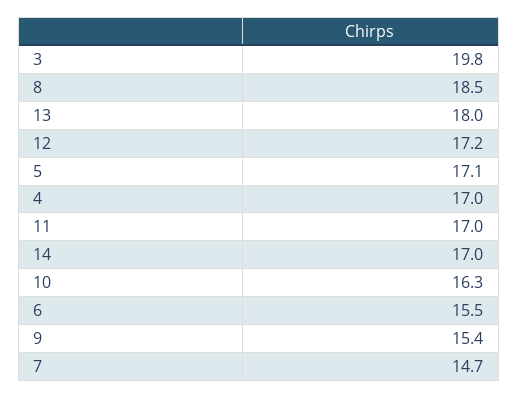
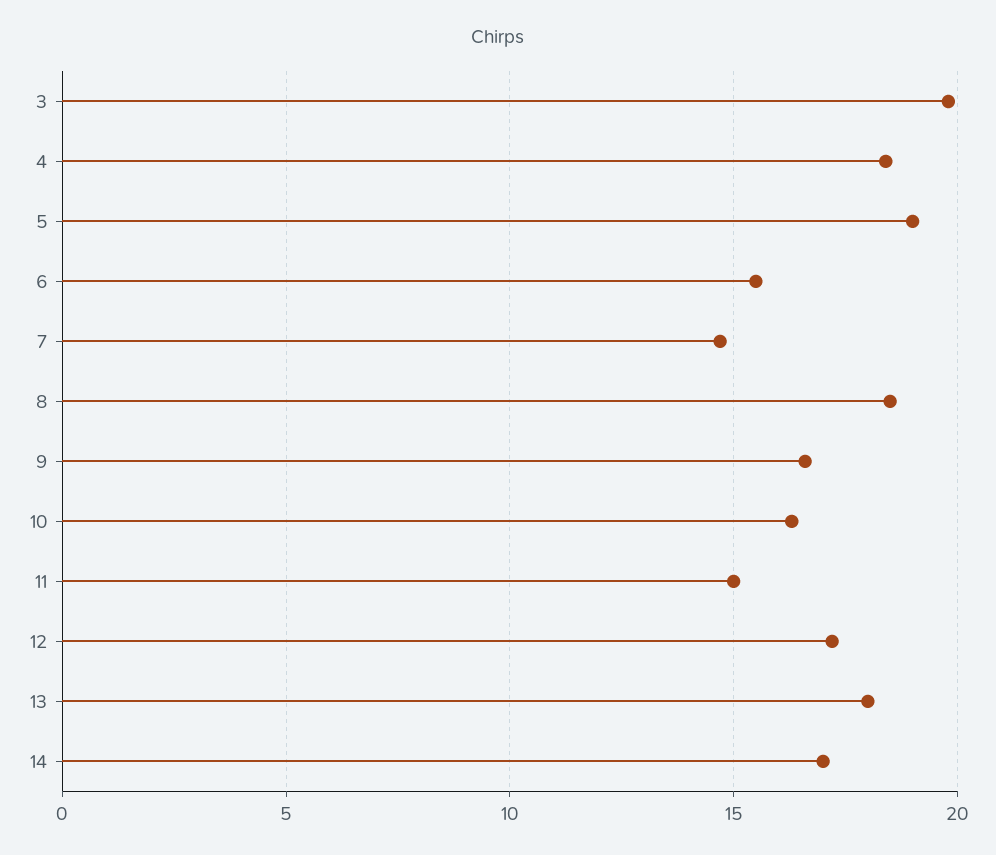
  {
    "3": 19.8,
    "8": 18.5,
    "13": 18,
    "12": 17.2,
-   "5": 17.1,
+   "5": 19,
-   "4": 17,
+   "4": 18.5,
-   "11": 17,
+   "11": 15,
    "14": 17,
    "10": 16.3,
    "6": 15.5,
-   "9": 15.4,
+   "9": 16.5,
    "7": 14.7
  }

